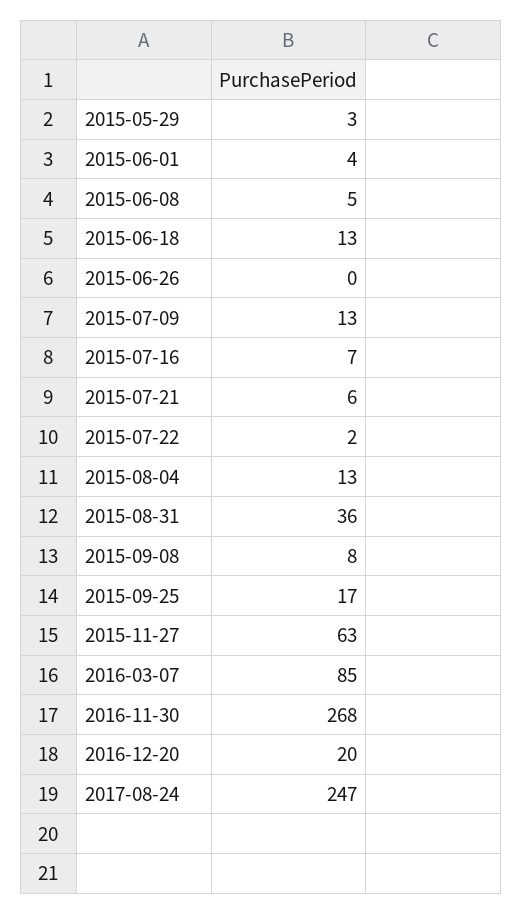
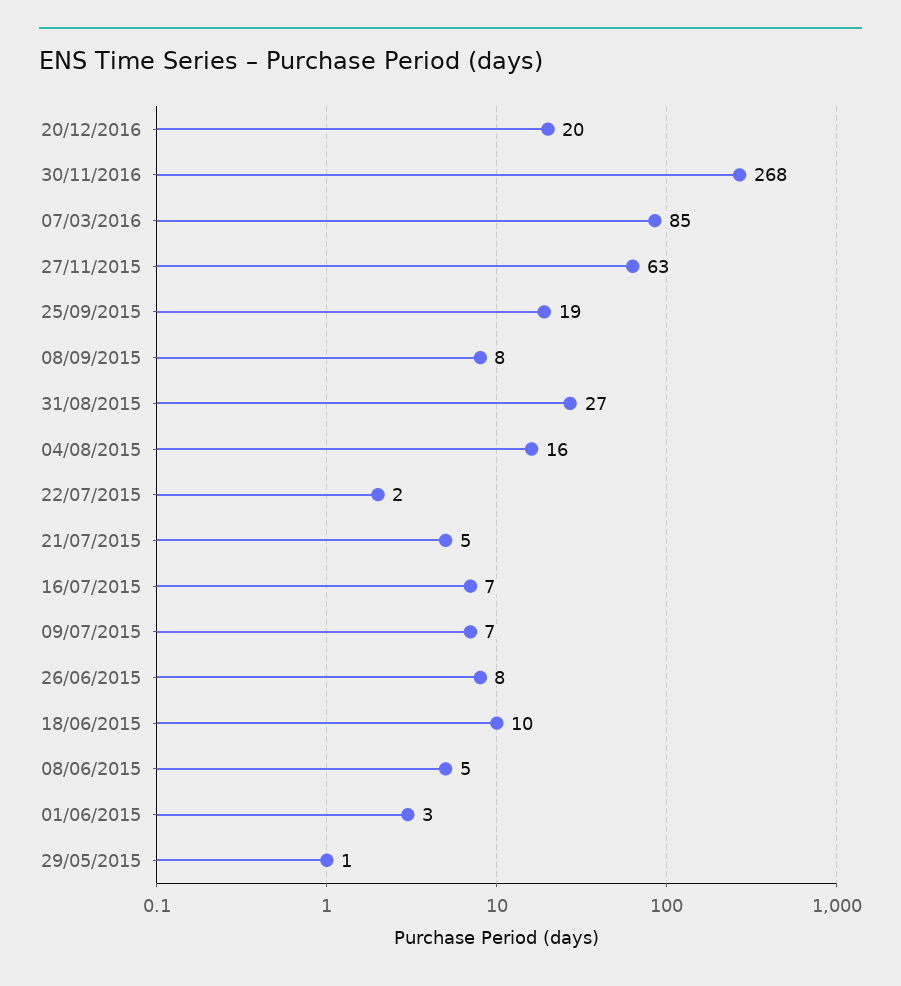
  {
-   "2015-05-29": 3,
+   "2015-05-29": 1,
-   "2015-06-01": 4,
+   "2015-06-01": 3,
    "2015-06-08": 5,
-   "2015-06-18": 13,
+   "2015-06-18": 10,
-   "2015-06-26": 0,
+   "2015-06-26": 8,
-   "2015-07-09": 13,
+   "2015-07-09": 7,
    "2015-07-16": 7,
-   "2015-07-21": 6,
+   "2015-07-21": 5,
    "2015-07-22": 2,
-   "2015-08-04": 13,
+   "2015-08-04": 16,
-   "2015-08-31": 36,
+   "2015-08-31": 27,
    "2015-09-08": 8,
-   "2015-09-25": 17,
+   "2015-09-25": 19,
    "2015-11-27": 63,
    "2016-03-07": 85,
    "2016-11-30": 268,
-   "2016-12-20": 20,
+   "2016-12-20": 20
-   "2017-08-24": 247
  }

